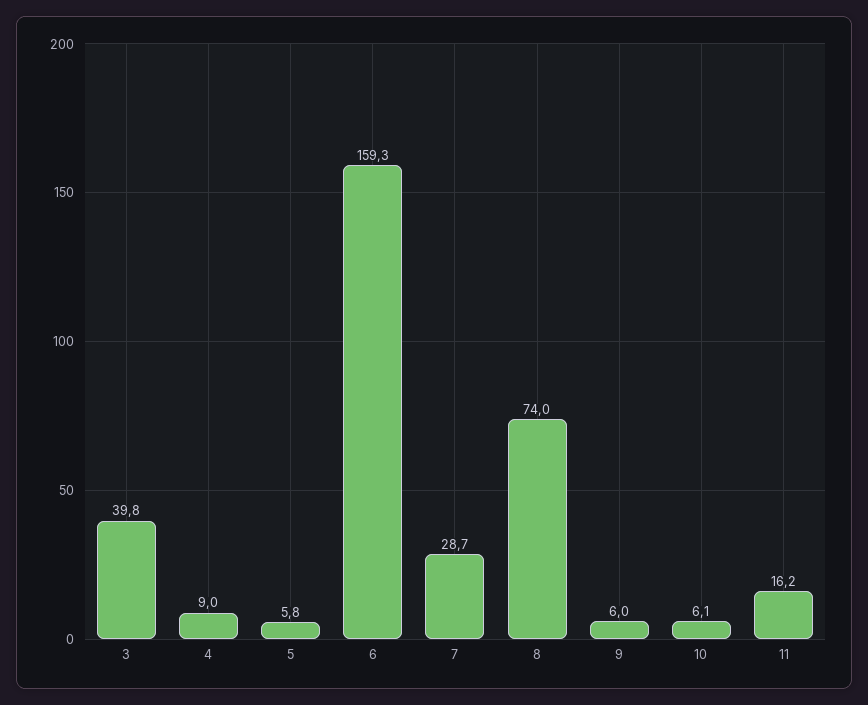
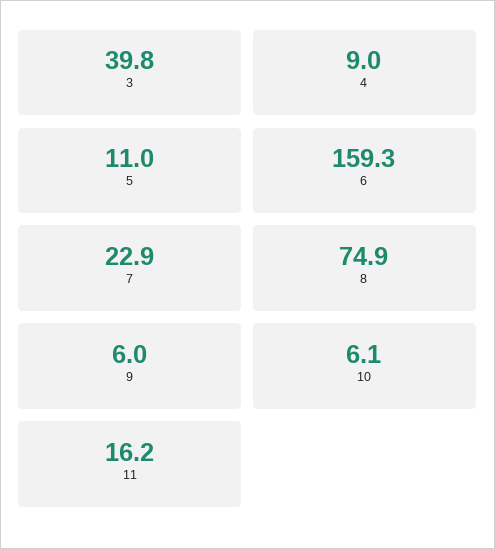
  {
    "3": 39.8,
    "4": 9,
-   "5": 5.8,
+   "5": 11,
    "6": 159.3,
-   "7": 28.7,
+   "7": 22.9,
-   "8": 74,
+   "8": 74.9,
    "9": 6,
    "10": 6.1,
    "11": 16.2
  }

